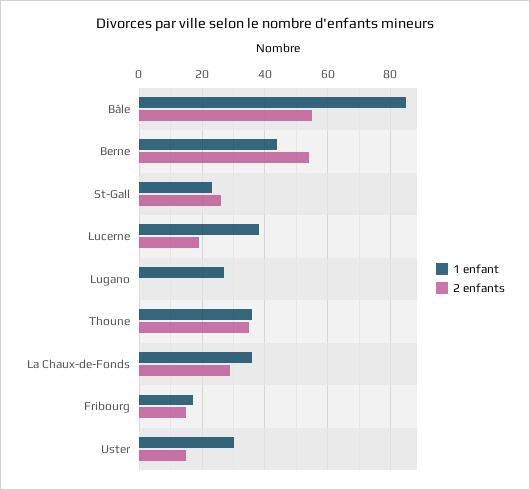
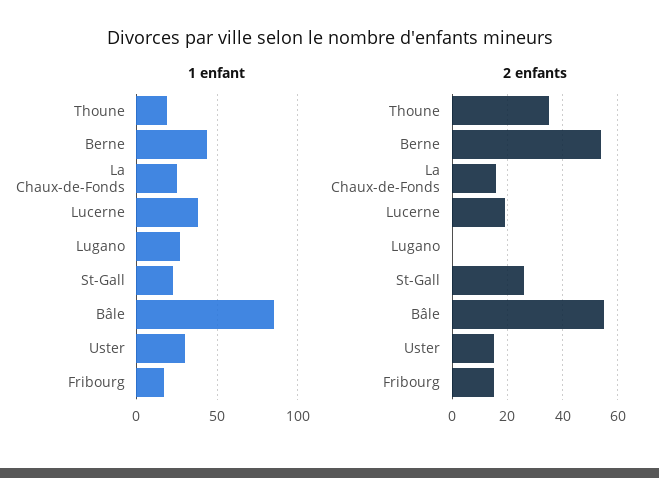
  {
    "1 enfant": {
      "Bâle": 85,
      "Berne": 45,
      "St-Gall": 25,
      "Lucerne": 40,
      "Lugano": 25,
-     "Thoune": 35,
+     "Thoune": 20,
-     "La Chaux-de-Fonds": 35,
+     "La Chaux-de-Fonds": 25,
      "Fribourg": 15,
      "Uster": 30
    },
    "2 enfants": {
      "Bâle": 55,
      "Berne": 55,
      "St-Gall": 25,
      "Lucerne": 20,
      "Lugano": 0,
      "Thoune": 35,
-     "La Chaux-de-Fonds": 30,
+     "La Chaux-de-Fonds": 15,
      "Fribourg": 15,
      "Uster": 15
    }
  }

